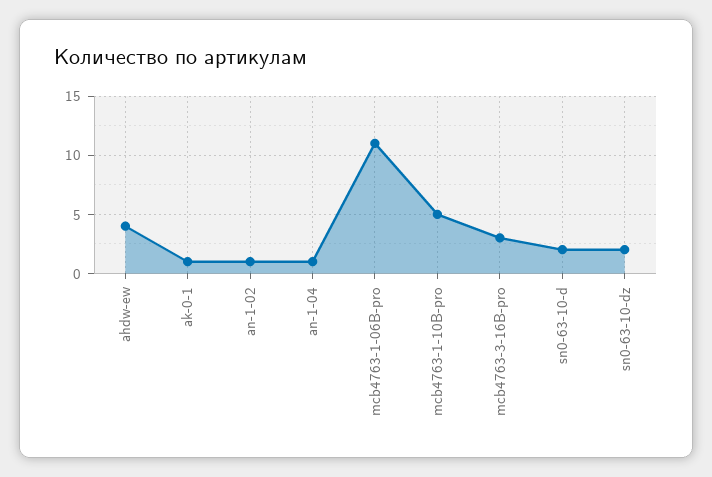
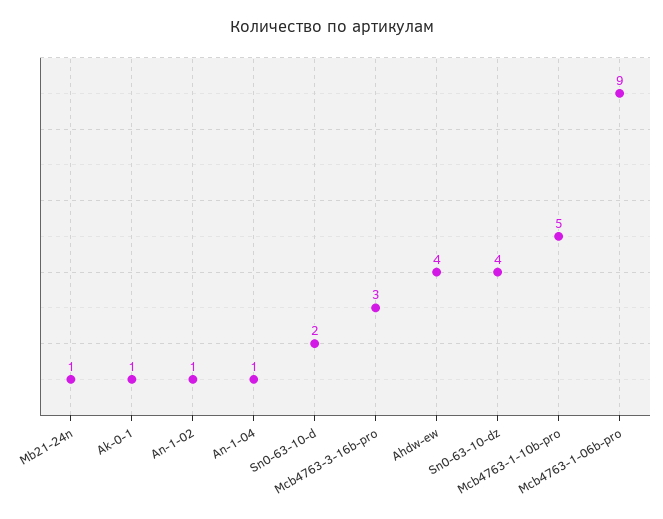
  {
    "ahdw-ew": 4,
    "ak-0-1": 1,
    "an-1-02": 1,
    "an-1-04": 1,
-   "mcb4763-1-06B-pro": 11,
+   "mcb4763-1-06B-pro": 9,
    "mcb4763-1-10B-pro": 5,
    "mcb4763-3-16B-pro": 3,
    "sn0-63-10-d": 2,
-   "sn0-63-10-dz": 2
+   "sn0-63-10-dz": 4,
+   "Mb21-24n": 1
  }

